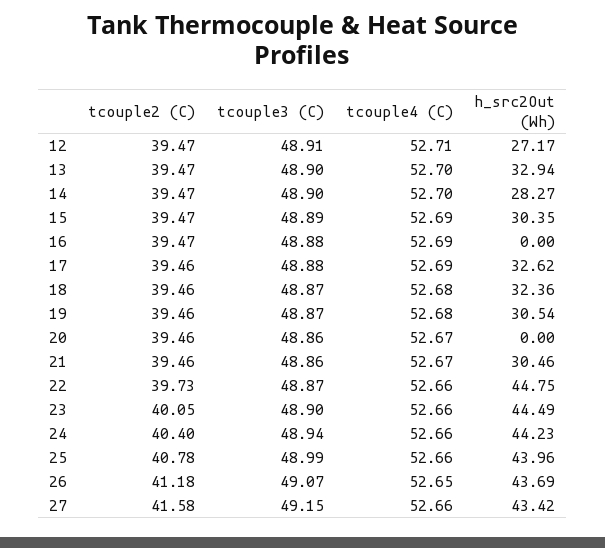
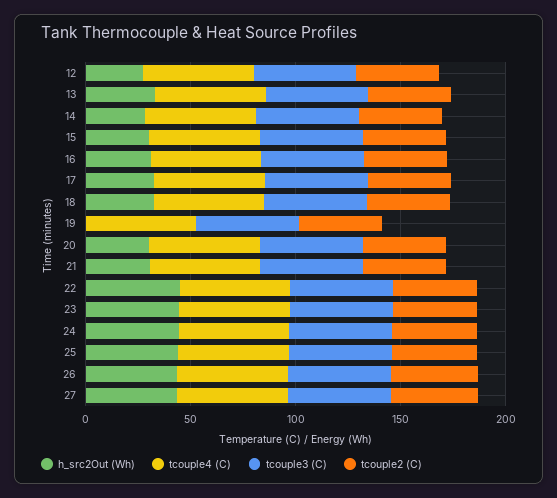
  {
    "tcouple2 (C)": {
      "12": 39.47,
      "13": 39.47,
      "14": 39.47,
      "15": 39.47,
      "16": 39.47,
      "17": 39.46,
      "18": 39.46,
      "19": 39.46,
      "20": 39.46,
      "21": 39.46,
      "22": 39.73,
      "23": 40.05,
      "24": 40.4,
      "25": 40.78,
      "26": 41.18,
      "27": 41.58
    },
    "tcouple3 (C)": {
      "12": 48.91,
      "13": 48.9,
      "14": 48.9,
      "15": 48.89,
      "16": 48.88,
      "17": 48.88,
      "18": 48.87,
      "19": 48.87,
      "20": 48.86,
      "21": 48.86,
      "22": 48.87,
      "23": 48.9,
      "24": 48.94,
      "25": 48.99,
      "26": 49.07,
      "27": 49.15
    },
    "tcouple4 (C)": {
      "12": 52.71,
      "13": 52.7,
      "14": 52.7,
      "15": 52.69,
      "16": 52.69,
      "17": 52.69,
      "18": 52.68,
      "19": 52.68,
      "20": 52.67,
      "21": 52.67,
      "22": 52.66,
      "23": 52.66,
      "24": 52.66,
      "25": 52.66,
      "26": 52.65,
      "27": 52.66
    },
    "h_src2Out (Wh)": {
      "12": 27.17,
      "13": 32.94,
      "14": 28.27,
      "15": 30.35,
-     "16": 0,
+     "16": 30,
      "17": 32.62,
      "18": 32.36,
-     "19": 30.54,
+     "19": 0,
-     "20": 0,
+     "20": 30,
      "21": 30.46,
      "22": 44.75,
      "23": 44.49,
      "24": 44.23,
      "25": 43.96,
      "26": 43.69,
      "27": 43.42
    }
  }

